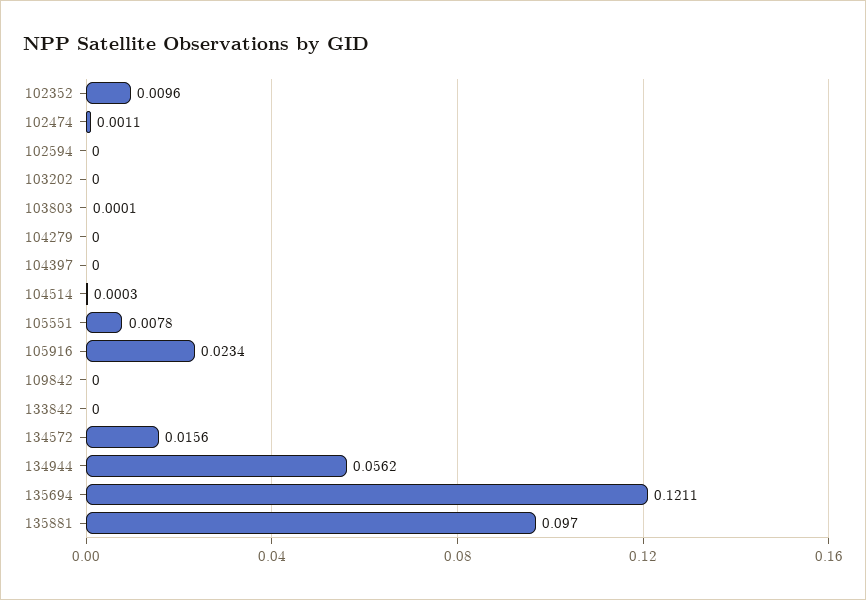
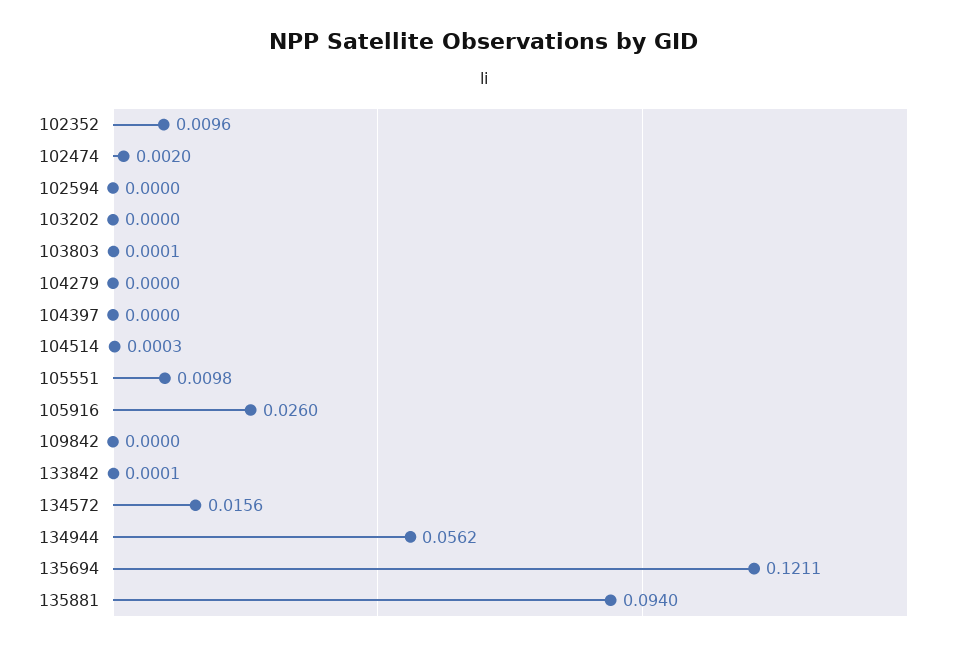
  {
    "102352": 0.0096,
-   "102474": 0.0011,
+   "102474": 0.002,
    "102594": 0,
    "103202": 0,
    "103803": 0.0001,
    "104279": 0,
    "104397": 0,
    "104514": 0.0003,
-   "105551": 0.0078,
+   "105551": 0.0098,
-   "105916": 0.0234,
+   "105916": 0.026,
    "109842": 0,
-   "133842": 0,
+   "133842": 0.0001,
    "134572": 0.0156,
    "134944": 0.0562,
    "135694": 0.1211,
-   "135881": 0.097
+   "135881": 0.094
  }

